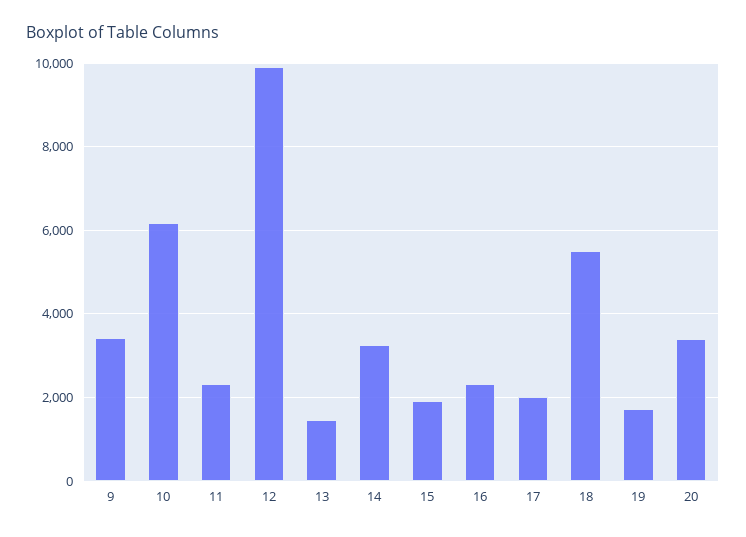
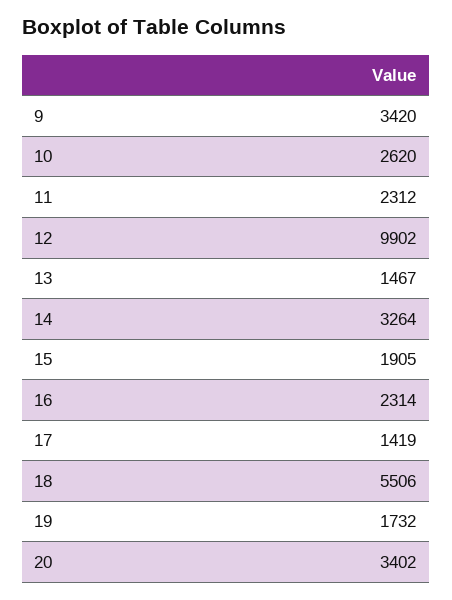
  {
    "9": 3420,
-   "10": 6200,
+   "10": 2620,
    "11": 2312,
    "12": 9902,
    "13": 1467,
    "14": 3264,
    "15": 1905,
    "16": 2314,
-   "17": 2000,
+   "17": 1419,
    "18": 5506,
    "19": 1732,
    "20": 3402
  }

